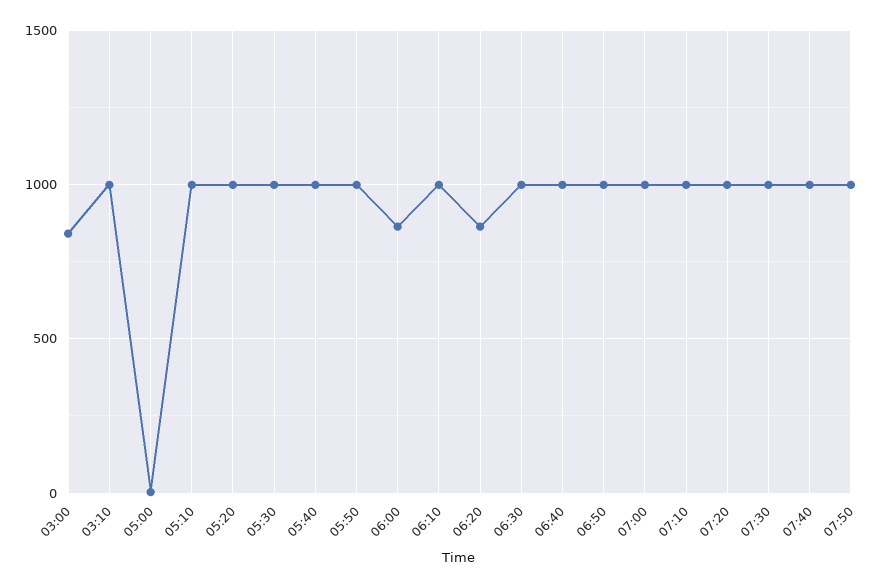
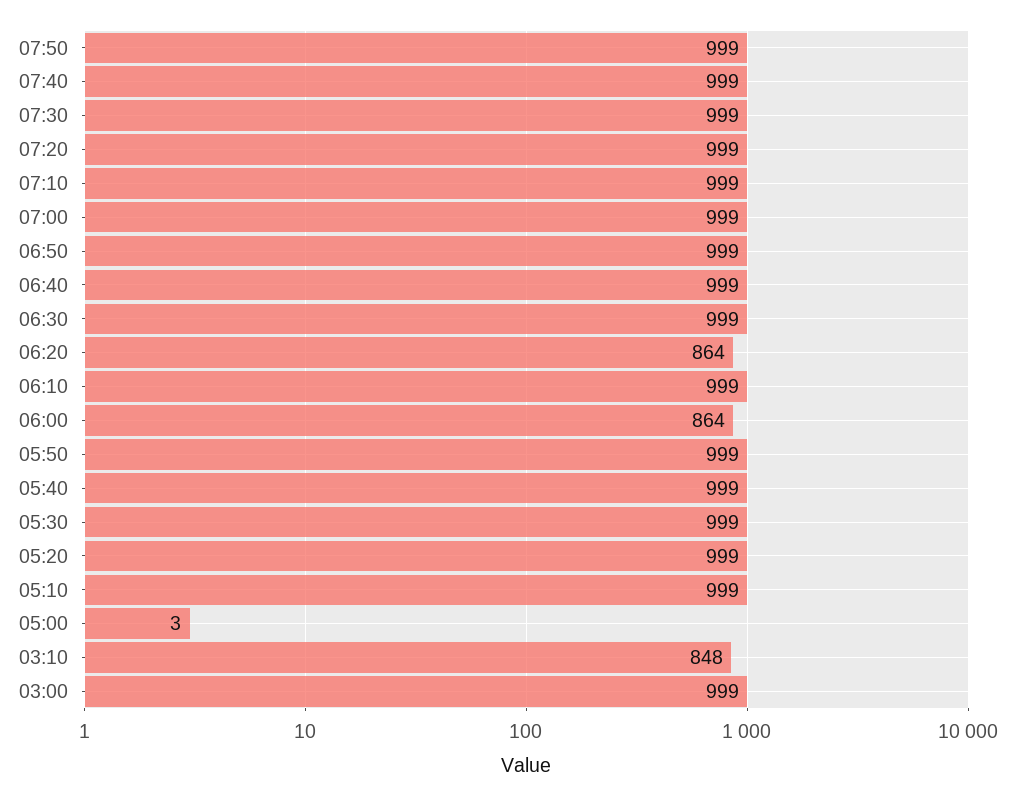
  {
-   "03:00": 850,
+   "03:00": 999,
-   "03:10": 1000,
+   "03:10": 848,
    "05:00": 3,
    "05:10": 999,
    "05:20": 999,
    "05:30": 999,
    "05:40": 999,
    "05:50": 999,
    "06:00": 864,
    "06:10": 999,
    "06:20": 864,
    "06:30": 999,
    "06:40": 999,
    "06:50": 999,
    "07:00": 999,
    "07:10": 999,
    "07:20": 999,
    "07:30": 999,
    "07:40": 999,
    "07:50": 999
  }

